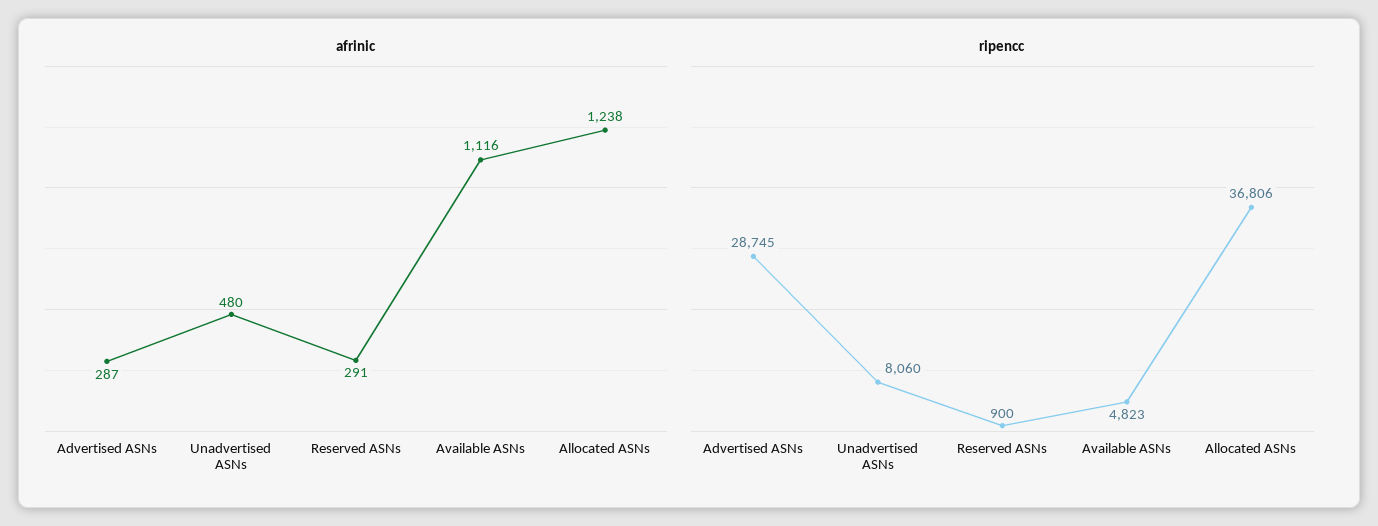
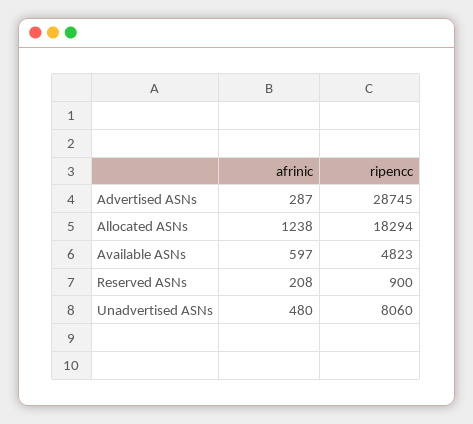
  {
    "afrinic": {
      "Advertised ASNs": 287,
      "Unadvertised ASNs": 480,
-     "Reserved ASNs": 291,
+     "Reserved ASNs": 208,
-     "Available ASNs": 1116,
+     "Available ASNs": 597,
      "Allocated ASNs": 1238
    },
    "ripencc": {
      "Advertised ASNs": 28745,
      "Unadvertised ASNs": 8060,
      "Reserved ASNs": 900,
      "Available ASNs": 4823,
-     "Allocated ASNs": 36806
+     "Allocated ASNs": 18294
    }
  }

